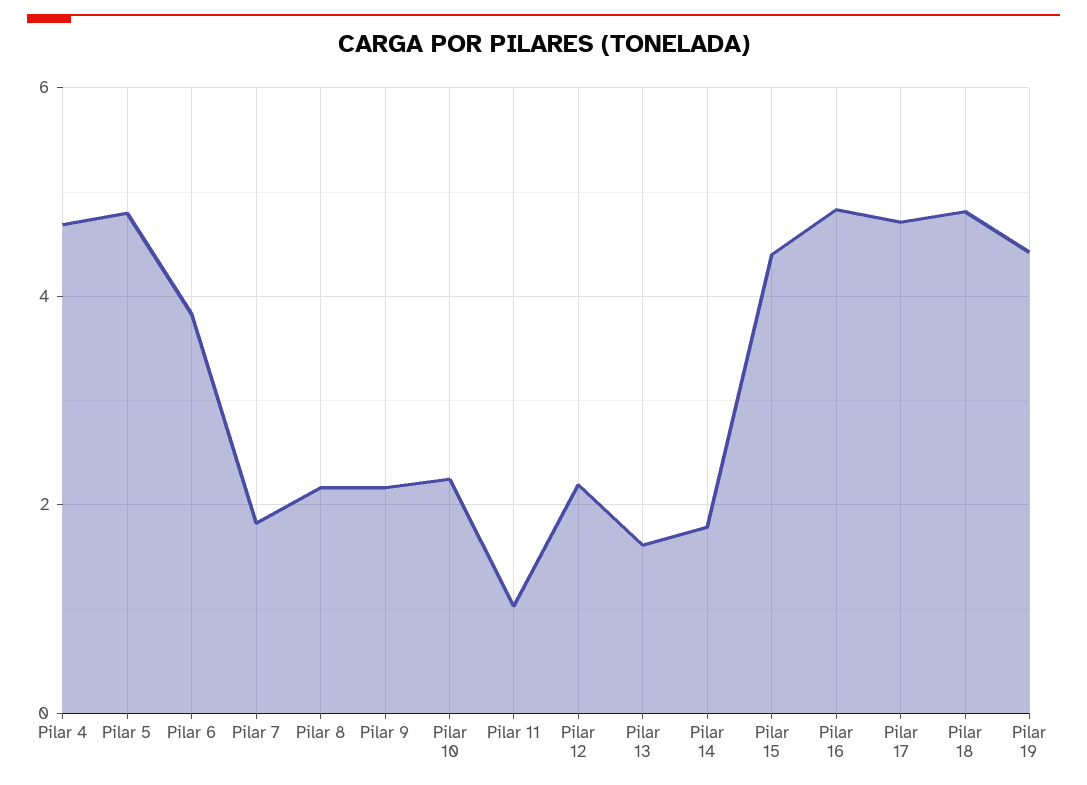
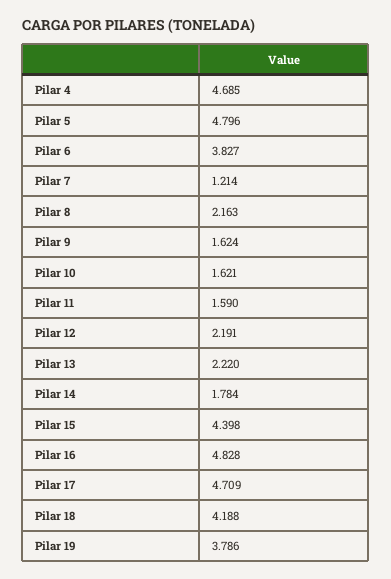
  {
    "Pilar 4": 4.685,
    "Pilar 5": 4.796,
    "Pilar 6": 3.827,
-   "Pilar 7": 1.8,
+   "Pilar 7": 1.214,
    "Pilar 8": 2.163,
-   "Pilar 9": 2.2,
+   "Pilar 9": 1.624,
-   "Pilar 10": 2.2,
+   "Pilar 10": 1.621,
-   "Pilar 11": 1,
+   "Pilar 11": 1.59,
    "Pilar 12": 2.191,
-   "Pilar 13": 1.6,
+   "Pilar 13": 2.22,
    "Pilar 14": 1.784,
    "Pilar 15": 4.398,
    "Pilar 16": 4.828,
    "Pilar 17": 4.709,
-   "Pilar 18": 4.8,
+   "Pilar 18": 4.188,
-   "Pilar 19": 4.4
+   "Pilar 19": 3.786
  }

